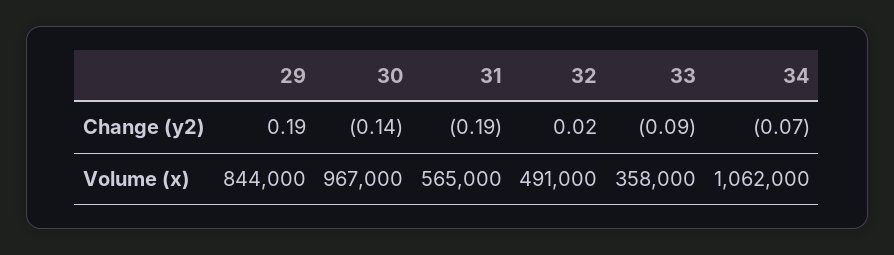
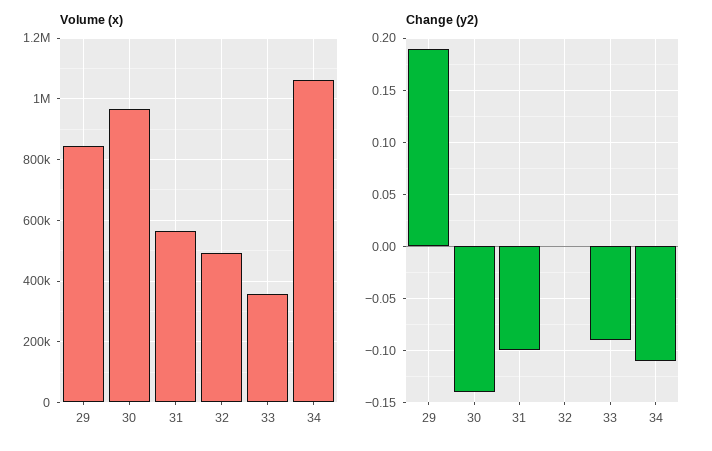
  {
    "Change (y2)": {
      "29": 0.19,
      "30": -0.14,
-     "31": -0.19,
+     "31": -0.1,
-     "32": 0.02,
+     "32": 0,
      "33": -0.09,
-     "34": -0.07
+     "34": -0.11
    },
    "Volume (x)": {
      "29": 844000,
      "30": 967000,
      "31": 565000,
      "32": 491000,
      "33": 358000,
      "34": 1062000
    }
  }

